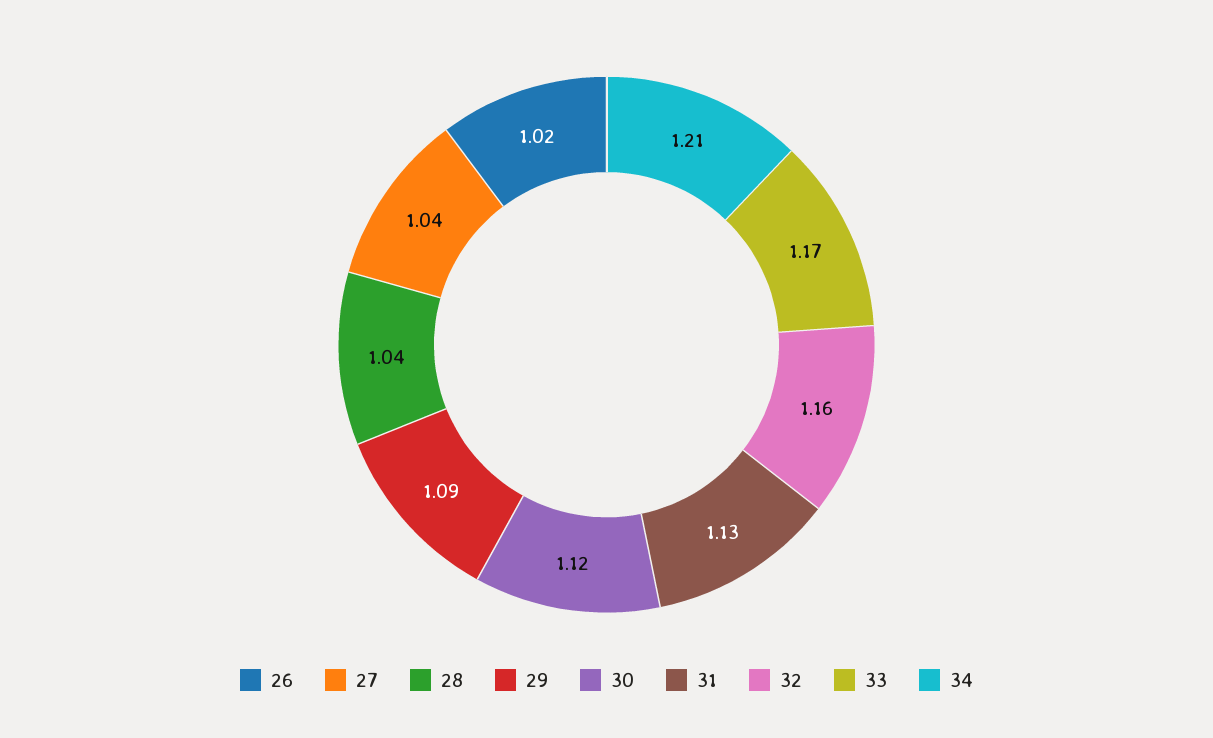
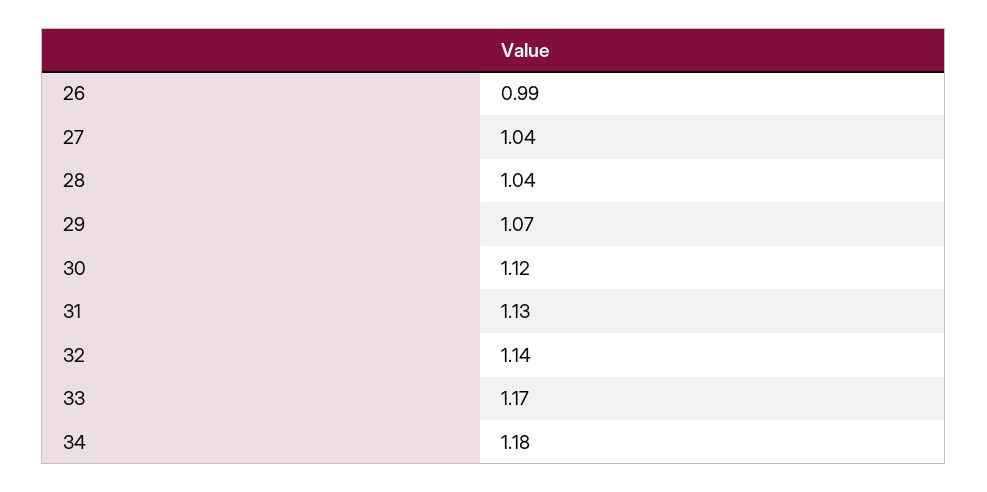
  {
-   "26": 1.02,
+   "26": 0.99,
    "27": 1.04,
    "28": 1.04,
-   "29": 1.09,
+   "29": 1.07,
    "30": 1.12,
    "31": 1.13,
-   "32": 1.16,
+   "32": 1.14,
    "33": 1.17,
-   "34": 1.21
+   "34": 1.18
  }

